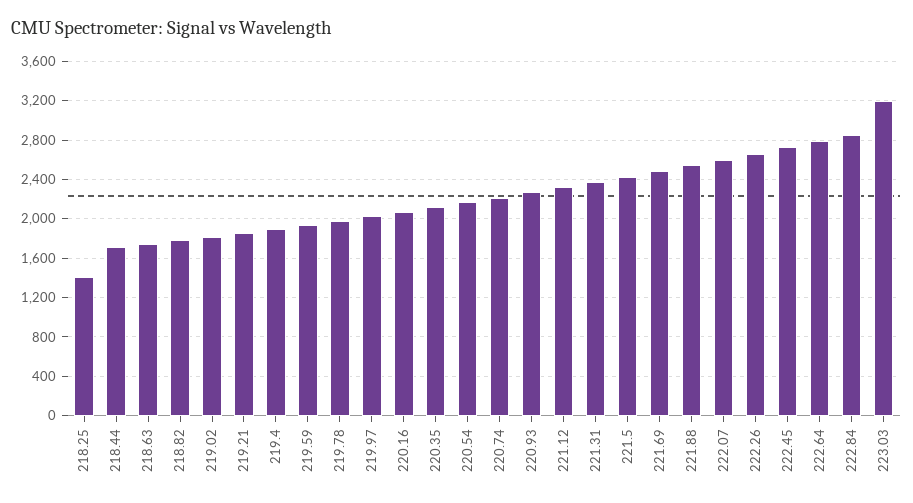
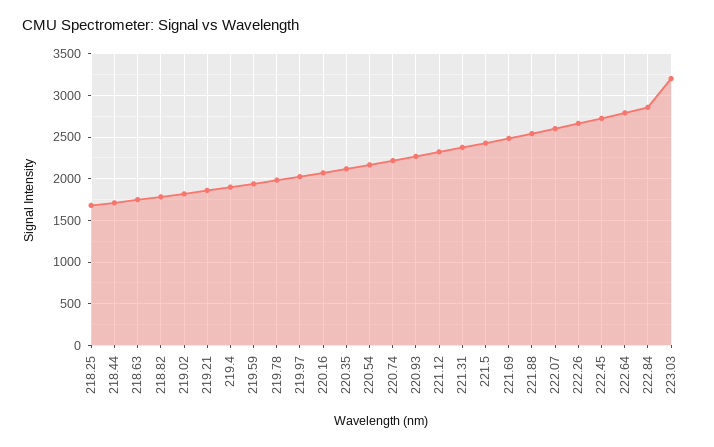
  {
-   "218.25": 1400,
+   "218.25": 1700,
    "218.44": 1700,
    "218.63": 1700,
    "218.82": 1800,
    "219.02": 1800,
    "219.21": 1900,
    "219.4": 1900,
    "219.59": 1900,
    "219.78": 2000,
    "219.97": 2000,
    "220.16": 2100,
    "220.35": 2100,
    "220.54": 2200,
    "220.74": 2200,
    "220.93": 2300,
    "221.12": 2300,
    "221.31": 2400,
    "221.5": 2400,
    "221.69": 2500,
    "221.88": 2500,
    "222.07": 2600,
    "222.26": 2700,
    "222.45": 2700,
    "222.64": 2800,
    "222.84": 2900,
    "223.03": 3200
  }

